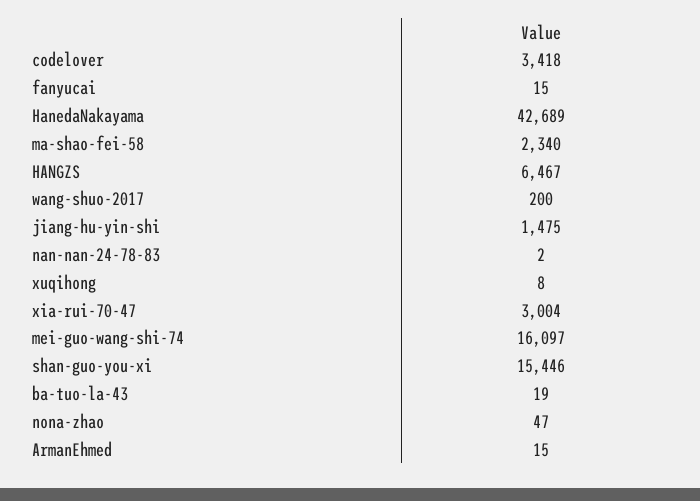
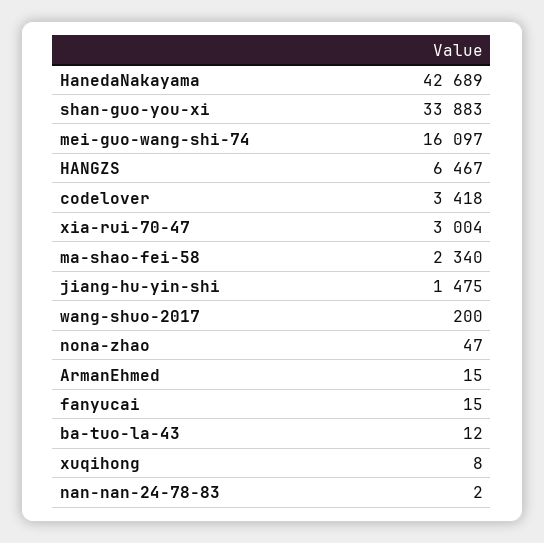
  {
    "codelover": 3418,
    "fanyucai": 15,
    "HanedaNakayama": 42689,
    "ma-shao-fei-58": 2340,
    "HANGZS": 6467,
    "wang-shuo-2017": 200,
    "jiang-hu-yin-shi": 1475,
    "nan-nan-24-78-83": 2,
    "xuqihong": 8,
    "xia-rui-70-47": 3004,
    "mei-guo-wang-shi-74": 16097,
-   "shan-guo-you-xi": 15446,
+   "shan-guo-you-xi": 33883,
-   "ba-tuo-la-43": 19,
+   "ba-tuo-la-43": 12,
    "nona-zhao": 47,
    "ArmanEhmed": 15
  }

